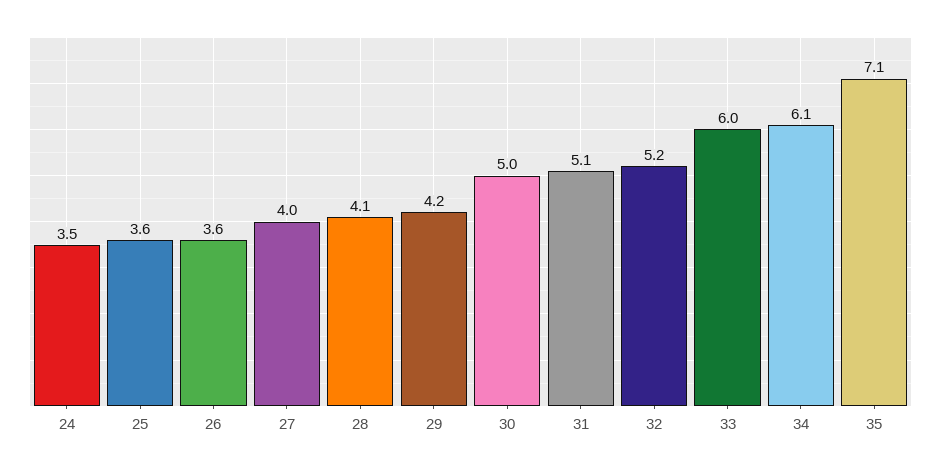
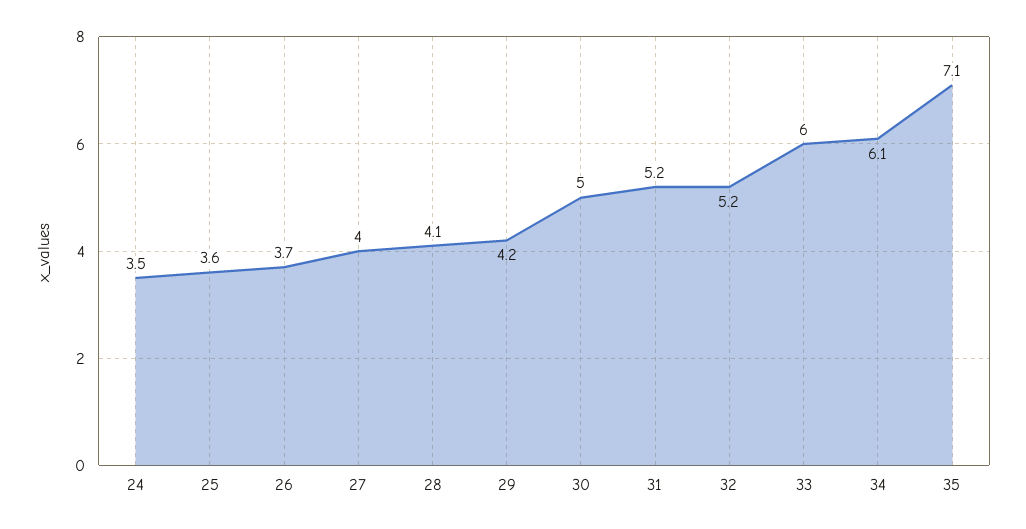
  {
    "24": 3.5,
    "25": 3.6,
-   "26": 3.6,
+   "26": 3.7,
    "27": 4,
    "28": 4.1,
    "29": 4.2,
    "30": 5,
-   "31": 5.1,
+   "31": 5.2,
    "32": 5.2,
    "33": 6,
    "34": 6.1,
    "35": 7.1
  }

